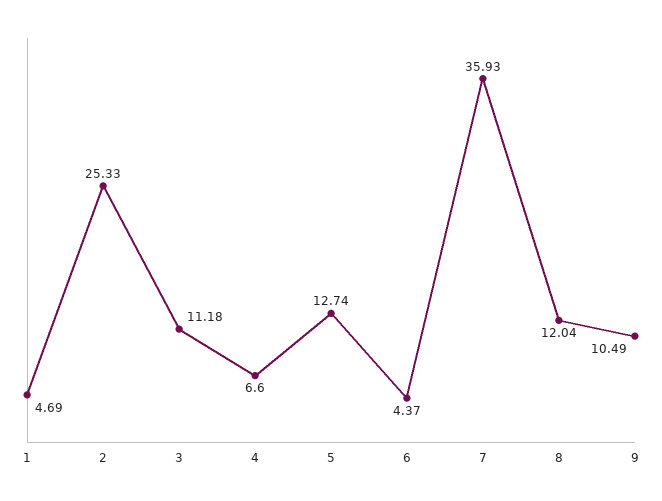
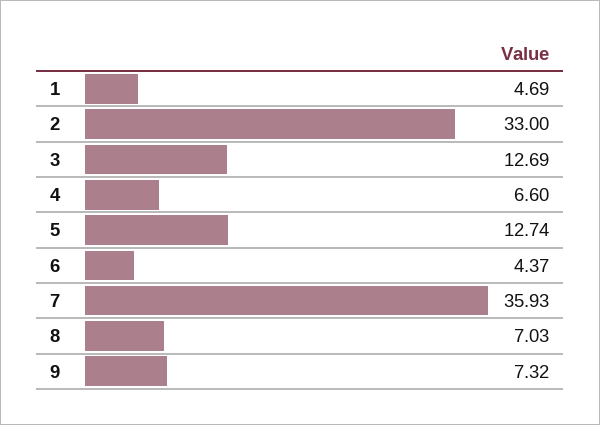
  {
    "1": 4.69,
-   "2": 25.33,
+   "2": 33,
-   "3": 11.18,
+   "3": 12.69,
    "4": 6.6,
    "5": 12.74,
    "6": 4.37,
    "7": 35.93,
-   "8": 12.04,
+   "8": 7.03,
-   "9": 10.49
+   "9": 7.32
  }

